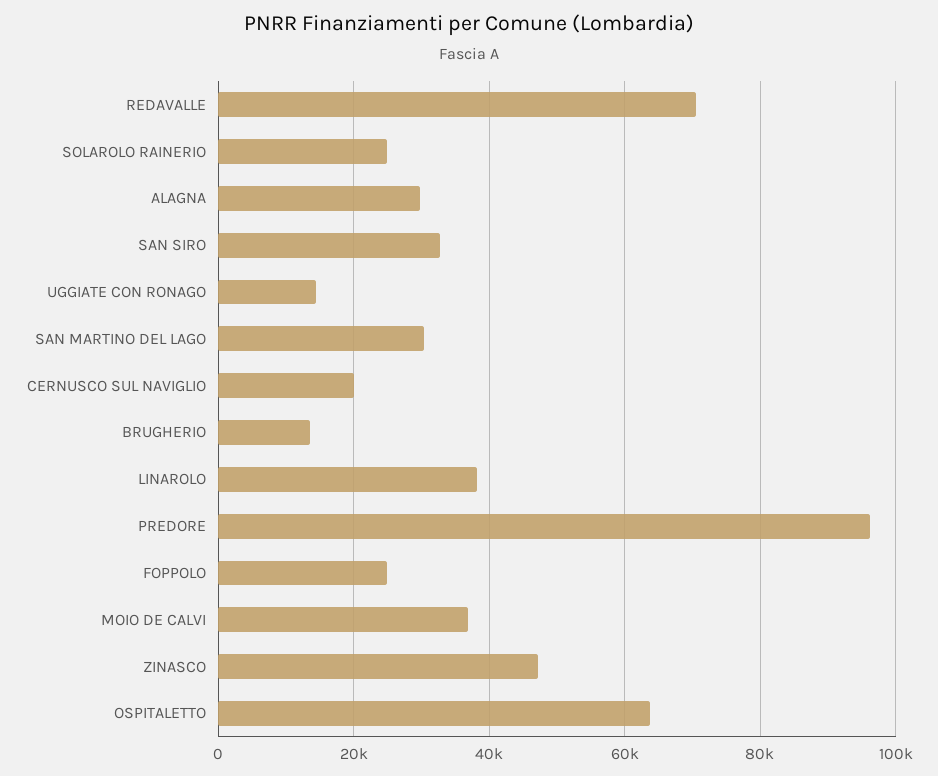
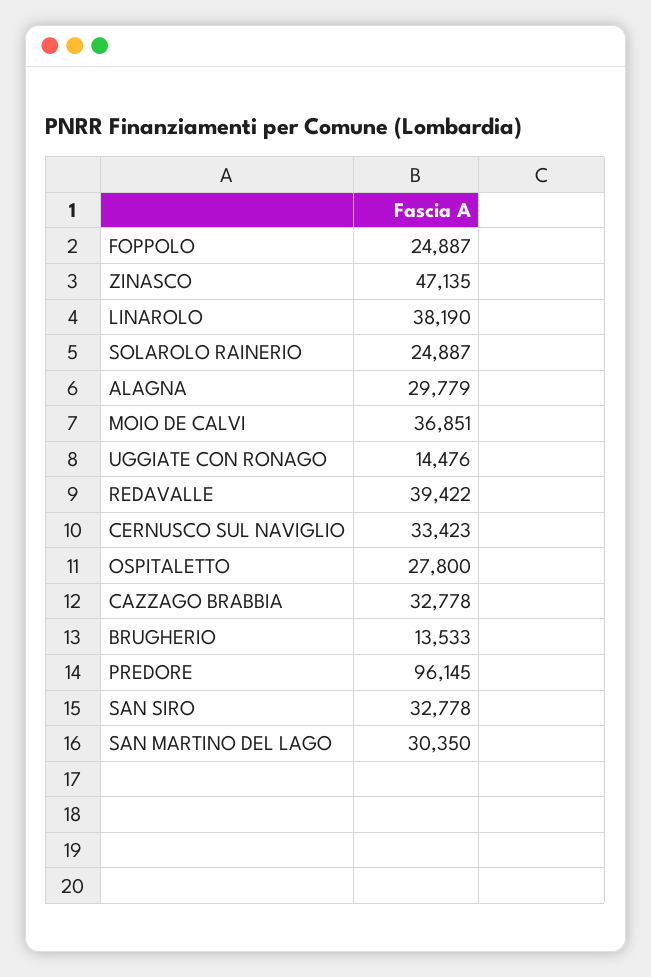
  {
-   "REDAVALLE": 70000,
+   "REDAVALLE": 39422,
    "SOLAROLO RAINERIO": 24887,
    "ALAGNA": 29779,
    "SAN SIRO": 32778,
    "UGGIATE CON RONAGO": 14476,
    "SAN MARTINO DEL LAGO": 30350,
-   "CERNUSCO SUL NAVIGLIO": 20000,
+   "CERNUSCO SUL NAVIGLIO": 33423,
    "BRUGHERIO": 13533,
    "LINAROLO": 38190,
    "PREDORE": 96145,
    "FOPPOLO": 24887,
    "MOIO DE CALVI": 36851,
    "ZINASCO": 47135,
-   "OSPITALETTO": 64000
+   "OSPITALETTO": 27800,
+   "CAZZAGO BRABBIA": 32778
  }

